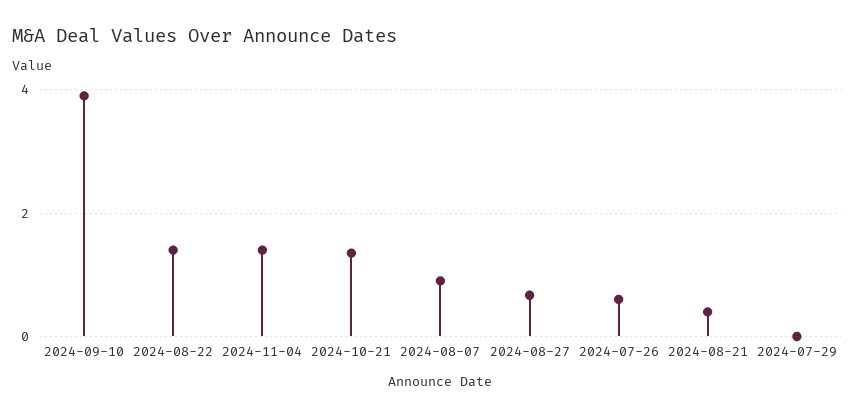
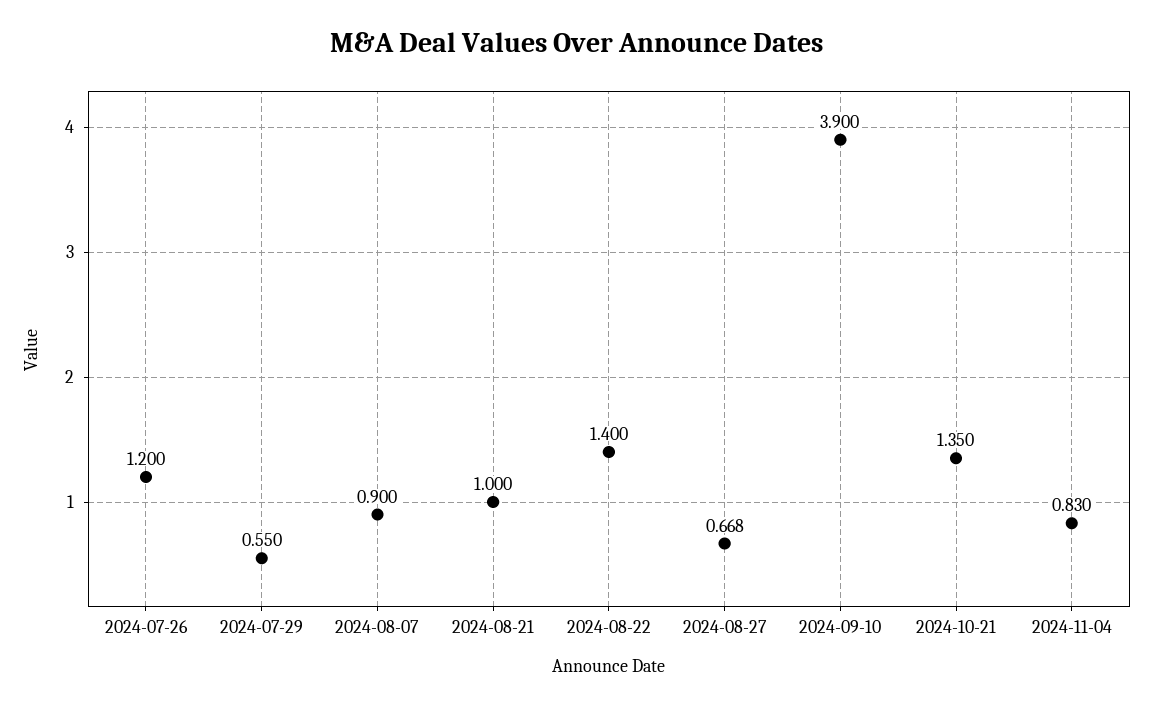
  {
    "2024-09-10": 3.9,
    "2024-08-22": 1.4,
-   "2024-11-04": 1.4,
+   "2024-11-04": 0.83,
    "2024-10-21": 1.35,
    "2024-08-07": 0.9,
    "2024-08-27": 0.668,
-   "2024-07-26": 0.6,
+   "2024-07-26": 1.2,
-   "2024-08-21": 0.4,
+   "2024-08-21": 1,
-   "2024-07-29": 0
+   "2024-07-29": 0.55
  }

